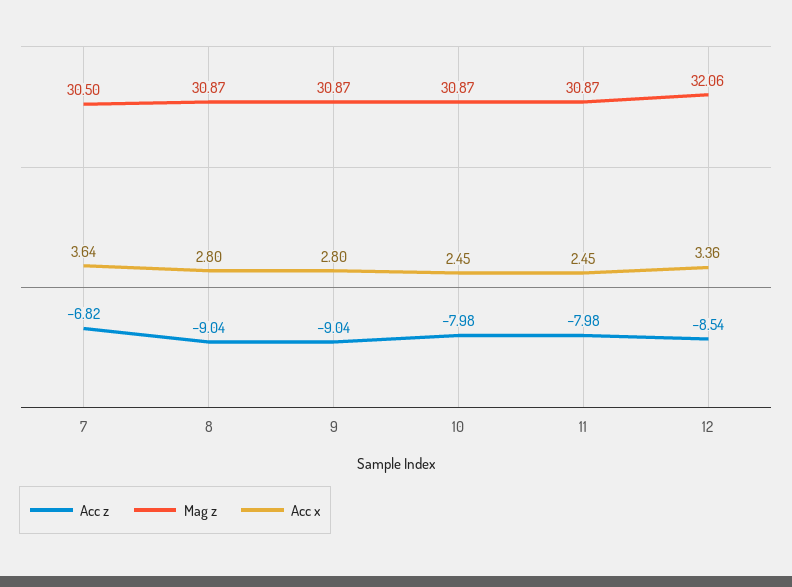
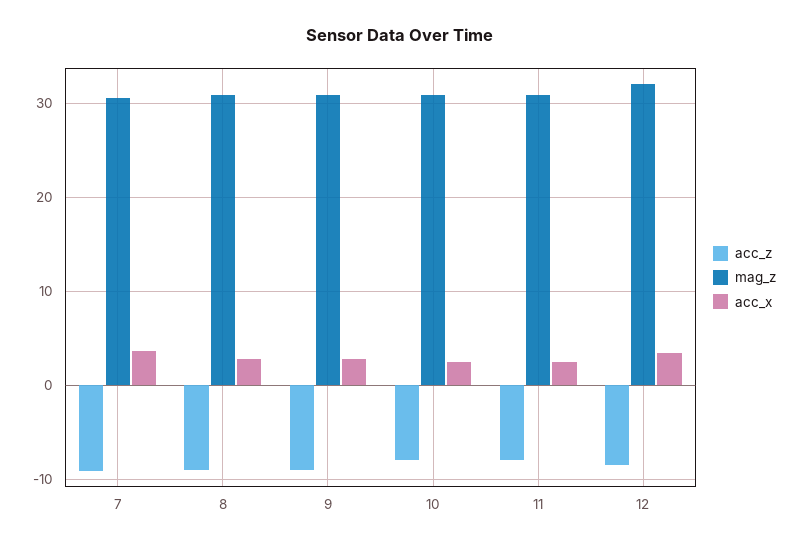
  {
    "Acc z": {
-     "7": -6.82,
+     "7": -9,
      "8": -9.04,
      "9": -9.04,
      "10": -7.98,
      "11": -7.98,
      "12": -8.54
    },
    "Mag z": {
      "7": 30.5,
      "8": 30.87,
      "9": 30.87,
      "10": 30.87,
      "11": 30.87,
      "12": 32.06
    },
    "Acc x": {
      "7": 3.64,
      "8": 2.8,
      "9": 2.8,
      "10": 2.45,
      "11": 2.45,
      "12": 3.36
    }
  }

